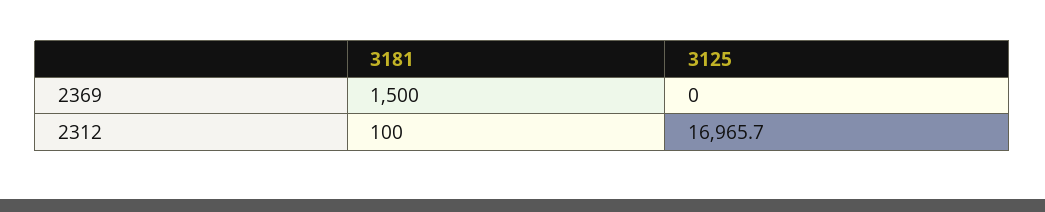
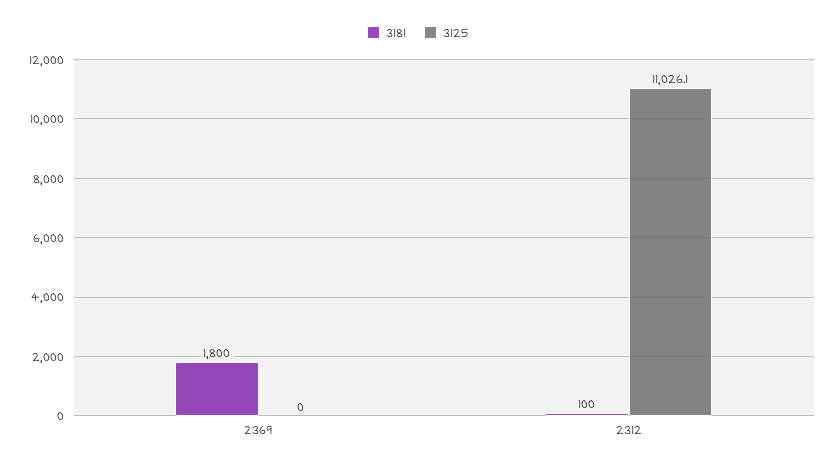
  {
    "3181": {
-     "2369": 1500,
+     "2369": 1800,
      "2312": 100
    },
    "3125": {
      "2369": 0,
-     "2312": 16965.7
+     "2312": 11026.1
    }
  }

